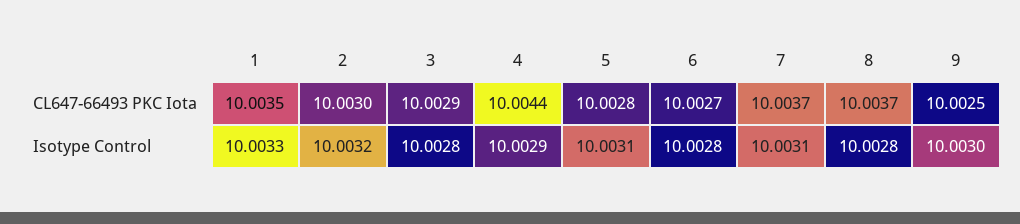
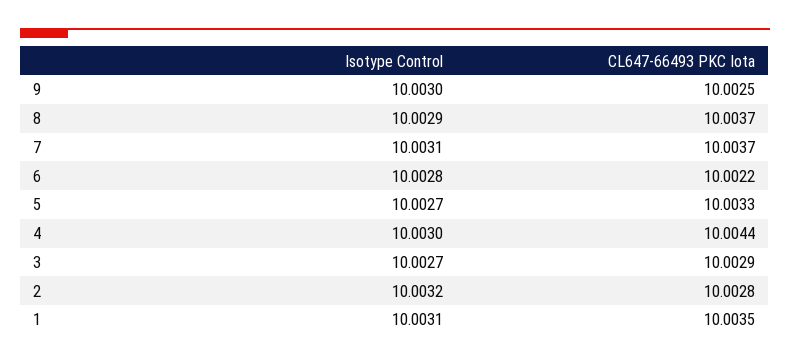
  {
    "1": {
      "CL647-66493 PKC Iota": 10.0035,
-     "Isotype Control": 10.0033
+     "Isotype Control": 10.0031
    },
    "2": {
-     "CL647-66493 PKC Iota": 10.003,
+     "CL647-66493 PKC Iota": 10.0028,
      "Isotype Control": 10.0032
    },
    "3": {
      "CL647-66493 PKC Iota": 10.0029,
-     "Isotype Control": 10.0028
+     "Isotype Control": 10.0027
    },
    "4": {
      "CL647-66493 PKC Iota": 10.0044,
-     "Isotype Control": 10.0029
+     "Isotype Control": 10.003
    },
    "5": {
-     "CL647-66493 PKC Iota": 10.0028,
+     "CL647-66493 PKC Iota": 10.0033,
-     "Isotype Control": 10.0031
+     "Isotype Control": 10.0027
    },
    "6": {
-     "CL647-66493 PKC Iota": 10.0027,
+     "CL647-66493 PKC Iota": 10.0022,
      "Isotype Control": 10.0028
    },
    "7": {
      "CL647-66493 PKC Iota": 10.0037,
      "Isotype Control": 10.0031
    },
    "8": {
      "CL647-66493 PKC Iota": 10.0037,
-     "Isotype Control": 10.0028
+     "Isotype Control": 10.0029
    },
    "9": {
      "CL647-66493 PKC Iota": 10.0025,
      "Isotype Control": 10.003
    }
  }

